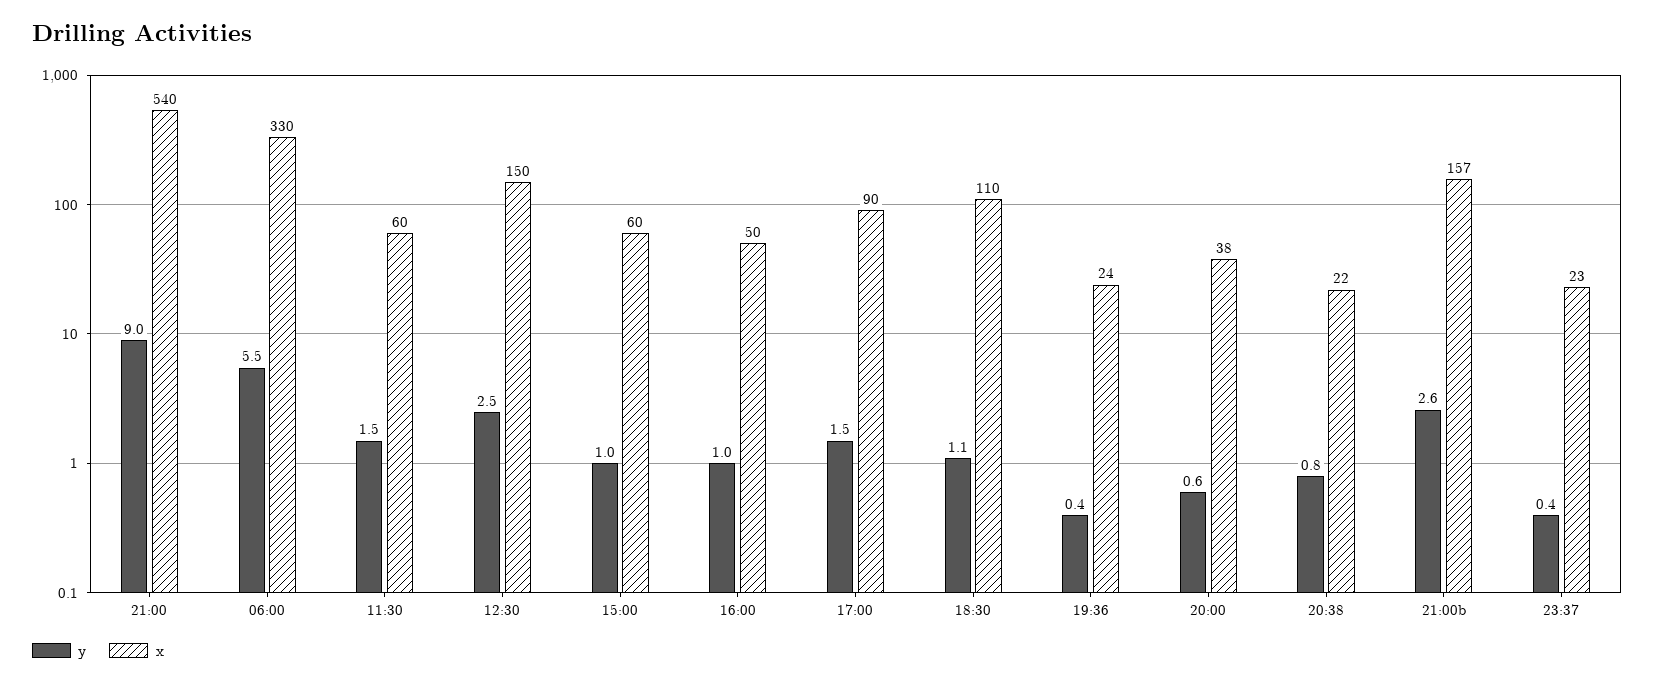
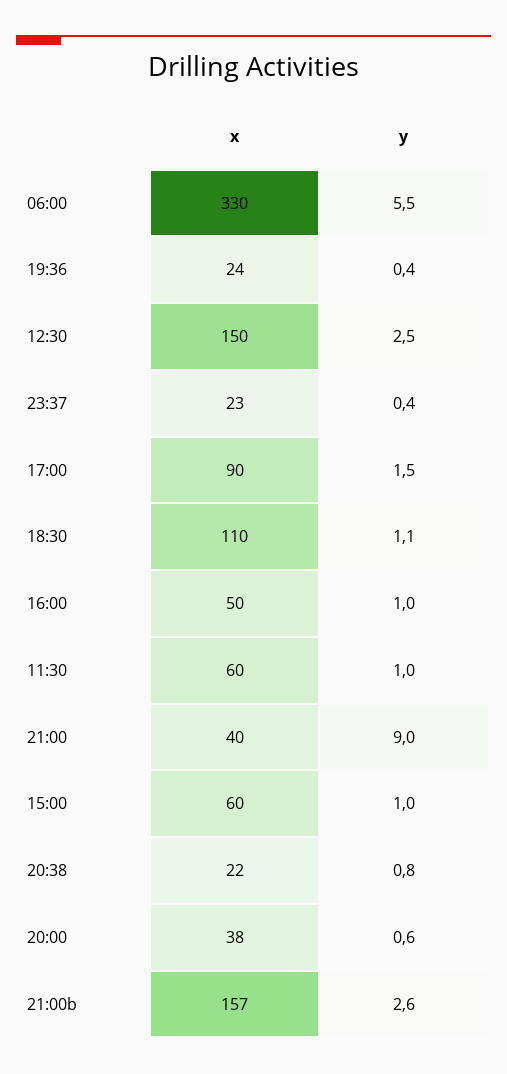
  {
    "y": {
      "21:00": 9,
      "06:00": 5.5,
-     "11:30": 1.5,
+     "11:30": 1,
      "12:30": 2.5,
      "15:00": 1,
      "16:00": 1,
      "17:00": 1.5,
      "18:30": 1.1,
      "19:36": 0.4,
      "20:00": 0.6,
      "20:38": 0.8,
      "21:00b": 2.6,
      "23:37": 0.4
    },
    "x": {
-     "21:00": 540,
+     "21:00": 40,
      "06:00": 330,
      "11:30": 60,
      "12:30": 150,
      "15:00": 60,
      "16:00": 50,
      "17:00": 90,
      "18:30": 110,
      "19:36": 24,
      "20:00": 38,
      "20:38": 22,
      "21:00b": 157,
      "23:37": 23
    }
  }

